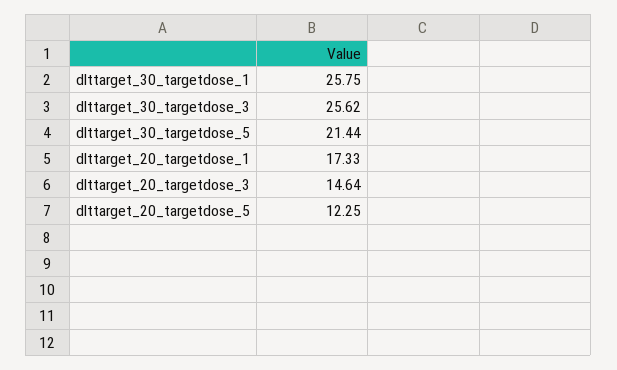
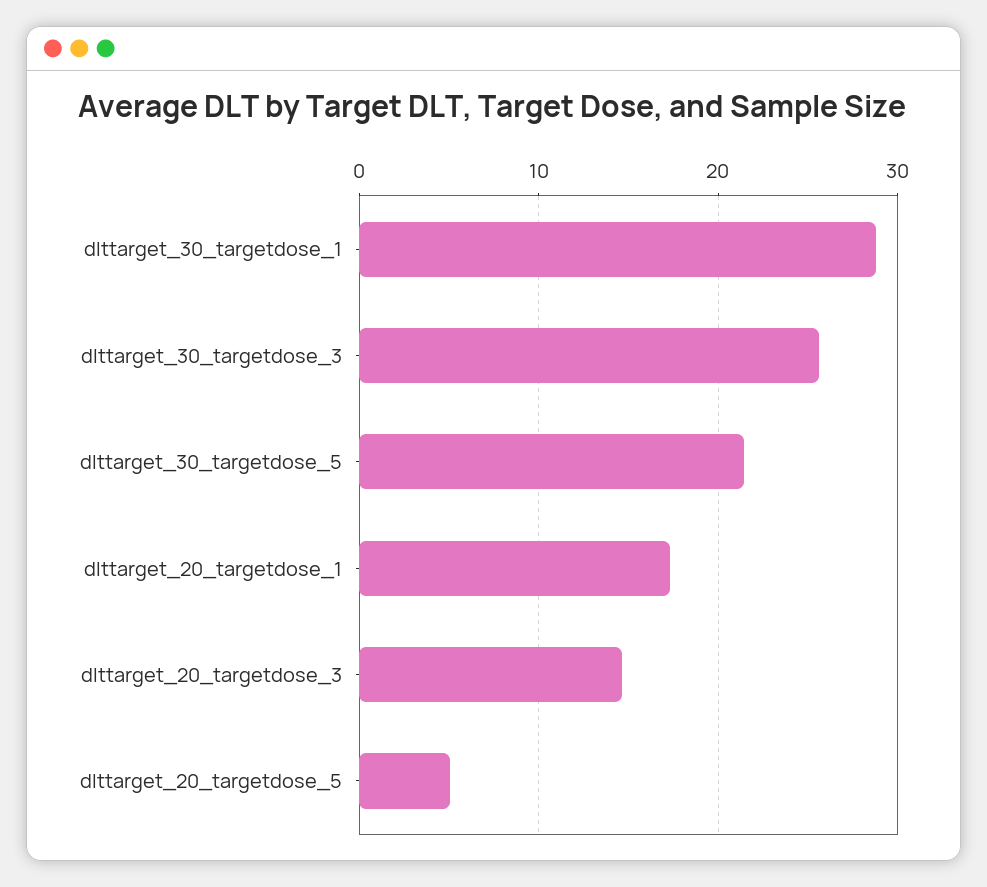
  {
-   "dlttarget_30_targetdose_1": 25.75,
+   "dlttarget_30_targetdose_1": 29,
    "dlttarget_30_targetdose_3": 25.62,
    "dlttarget_30_targetdose_5": 21.44,
    "dlttarget_20_targetdose_1": 17.33,
    "dlttarget_20_targetdose_3": 14.64,
-   "dlttarget_20_targetdose_5": 12.25
+   "dlttarget_20_targetdose_5": 5
  }

